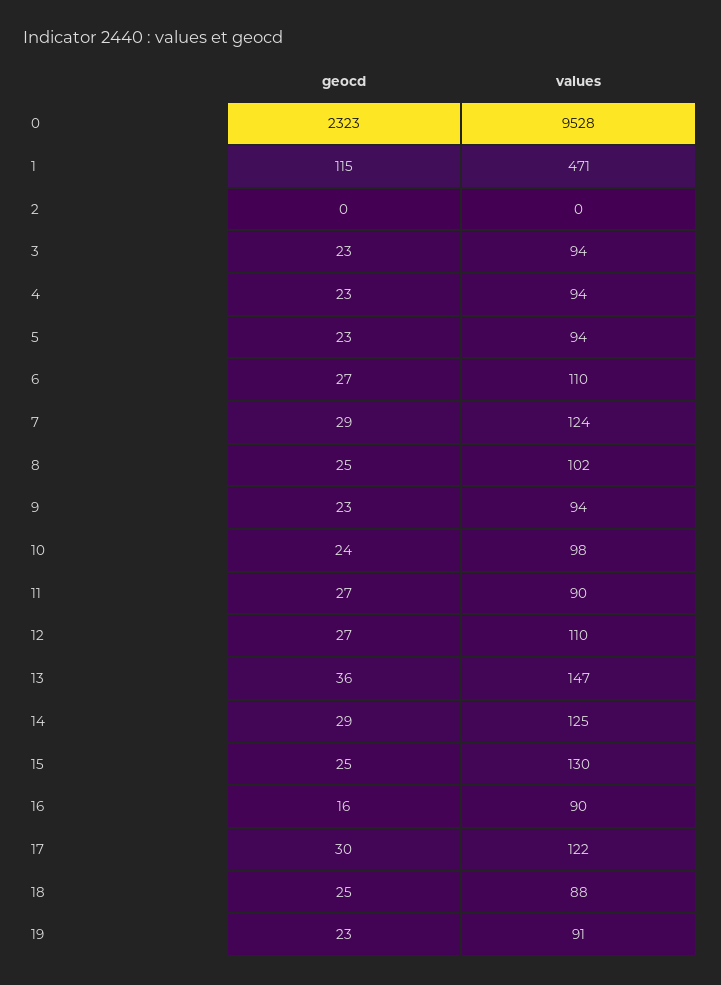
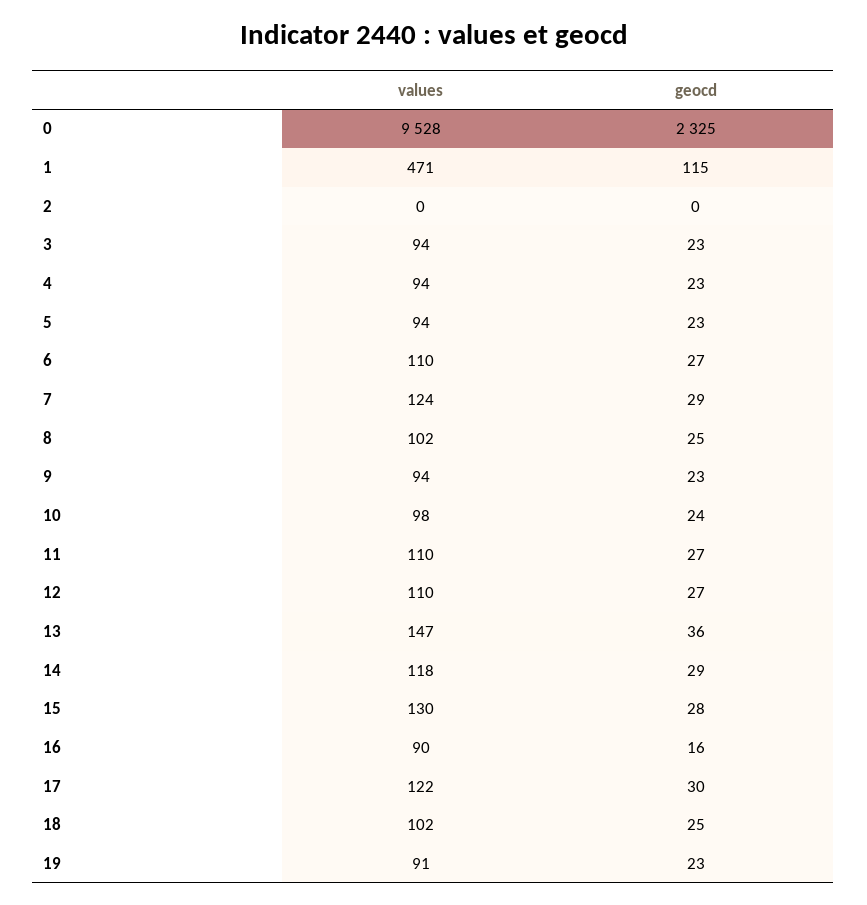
  {
    "geocd": {
-     "0": 2323,
+     "0": 2325,
      "1": 115,
      "2": 0,
      "3": 23,
      "4": 23,
      "5": 23,
      "6": 27,
      "7": 29,
      "8": 25,
      "9": 23,
      "10": 24,
      "11": 27,
      "12": 27,
      "13": 36,
      "14": 29,
-     "15": 25,
+     "15": 28,
      "16": 16,
      "17": 30,
      "18": 25,
      "19": 23
    },
    "values": {
      "0": 9528,
      "1": 471,
      "2": 0,
      "3": 94,
      "4": 94,
      "5": 94,
      "6": 110,
      "7": 124,
      "8": 102,
      "9": 94,
      "10": 98,
-     "11": 90,
+     "11": 110,
      "12": 110,
      "13": 147,
-     "14": 125,
+     "14": 118,
      "15": 130,
      "16": 90,
      "17": 122,
-     "18": 88,
+     "18": 102,
      "19": 91
    }
  }

